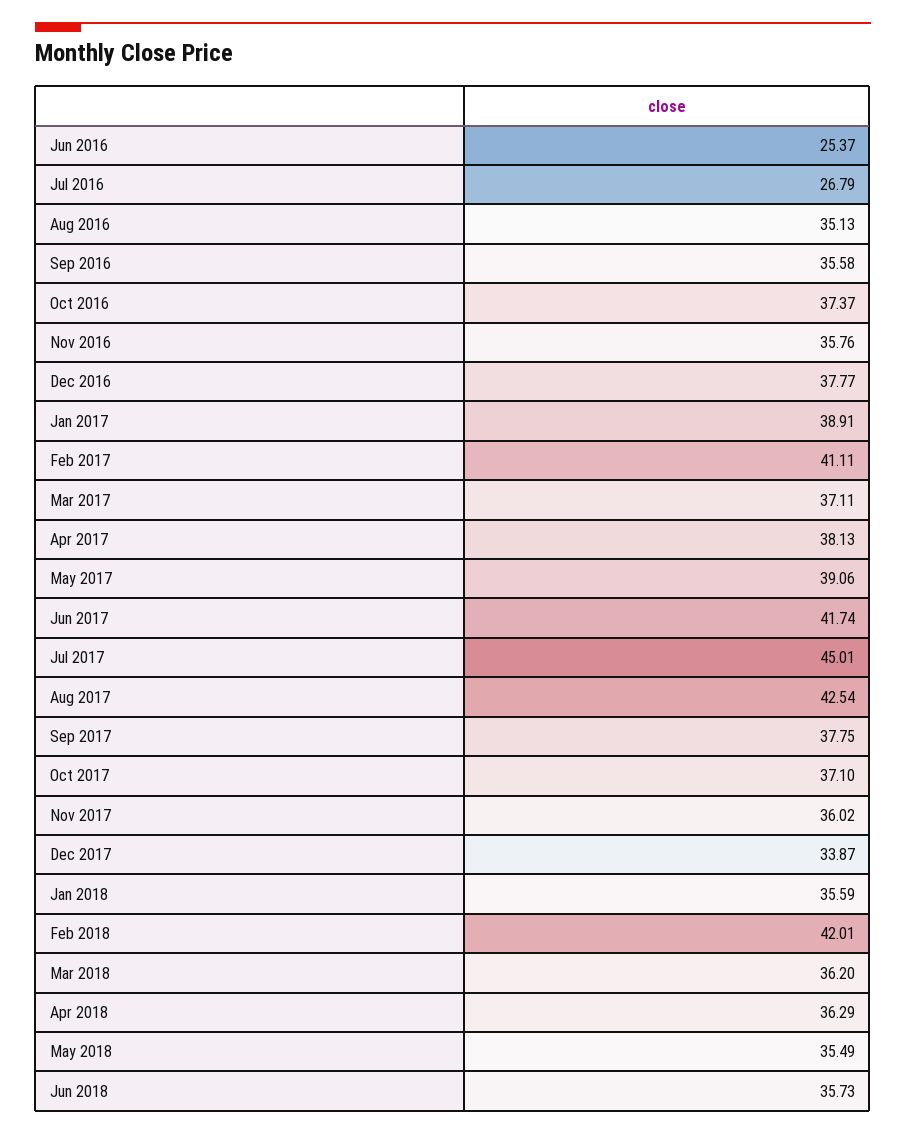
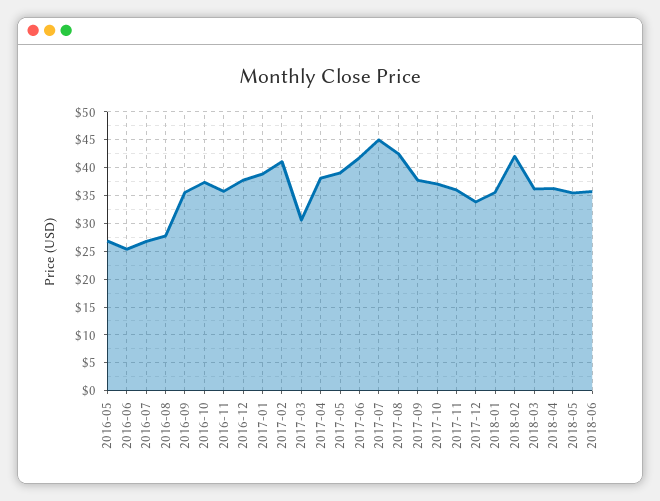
  {
    "Jun 2016": 25.37,
    "Jul 2016": 26.79,
-   "Aug 2016": 35.13,
+   "Aug 2016": 27.5,
    "Sep 2016": 35.58,
    "Oct 2016": 37.37,
    "Nov 2016": 35.76,
    "Dec 2016": 37.77,
    "Jan 2017": 38.91,
    "Feb 2017": 41.11,
-   "Mar 2017": 37.11,
+   "Mar 2017": 30,
    "Apr 2017": 38.13,
    "May 2017": 39.06,
    "Jun 2017": 41.74,
    "Jul 2017": 45.01,
    "Aug 2017": 42.54,
    "Sep 2017": 37.75,
    "Oct 2017": 37.1,
    "Nov 2017": 36.02,
    "Dec 2017": 33.87,
    "Jan 2018": 35.59,
    "Feb 2018": 42.01,
    "Mar 2018": 36.2,
    "Apr 2018": 36.29,
    "May 2018": 35.49,
-   "Jun 2018": 35.73
+   "Jun 2018": 35.73,
+   "2016-05": 27.5
  }

